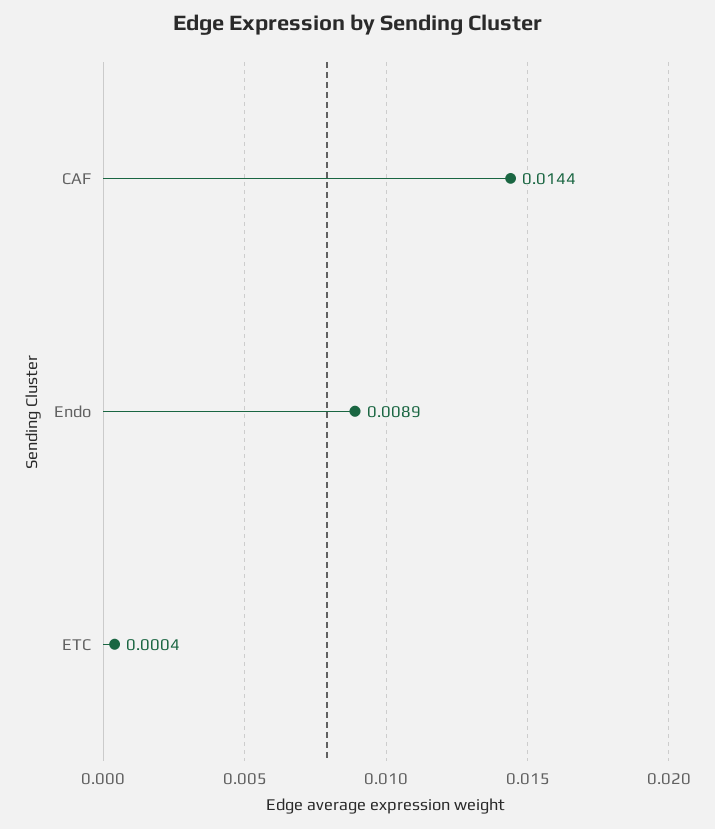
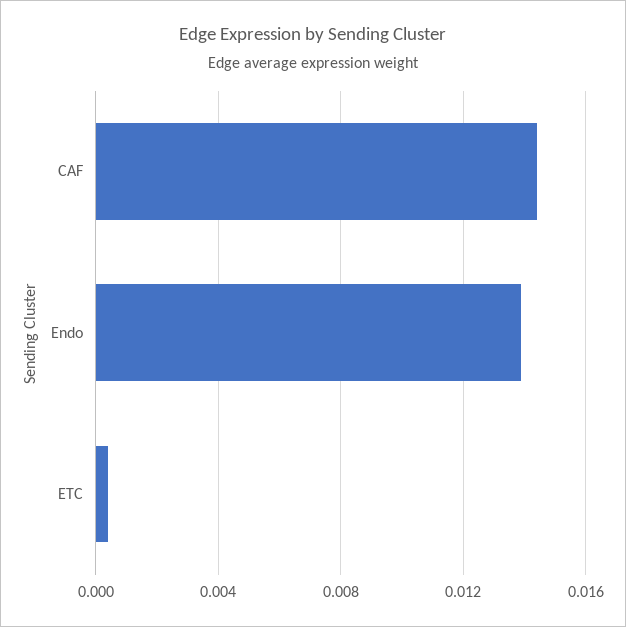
  {
    "CAF": 0.0144,
-   "Endo": 0.0089,
+   "Endo": 0.014,
    "ETC": 0.0004
  }

